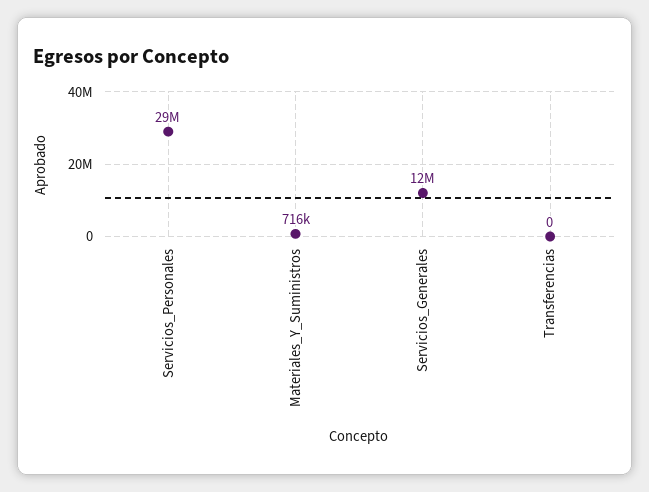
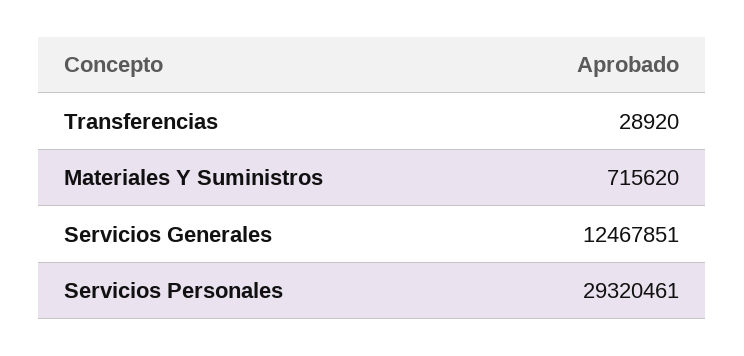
  {
    "Servicios_Personales": 29320461,
    "Materiales_Y_Suministros": 715620,
    "Servicios_Generales": 12467851,
-   "Transferencias": 0
+   "Transferencias": 28920
  }

